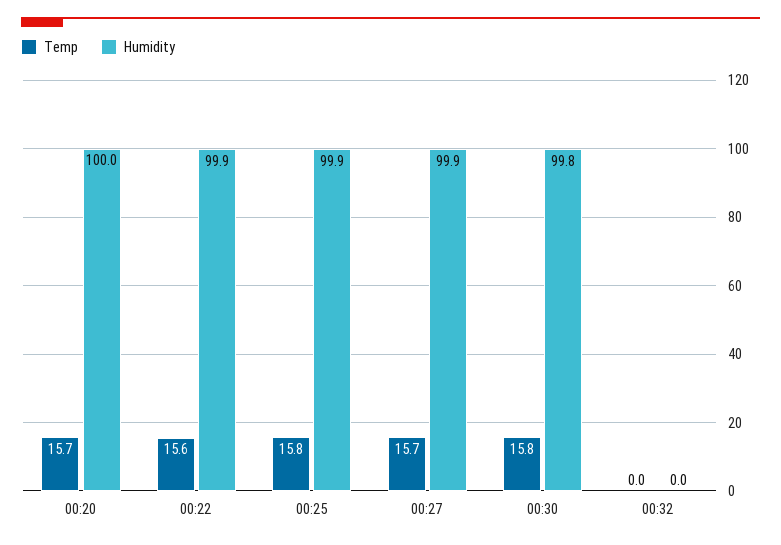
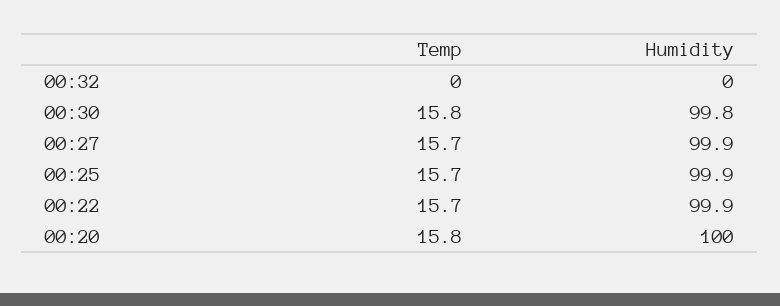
  {
    "Temp": {
-     "00:20": 15.7,
+     "00:20": 15.8,
-     "00:22": 15.6,
+     "00:22": 15.7,
-     "00:25": 15.8,
+     "00:25": 15.7,
      "00:27": 15.7,
      "00:30": 15.8,
      "00:32": 0
    },
    "Humidity": {
      "00:20": 100,
      "00:22": 99.9,
      "00:25": 99.9,
      "00:27": 99.9,
      "00:30": 99.8,
      "00:32": 0
    }
  }

